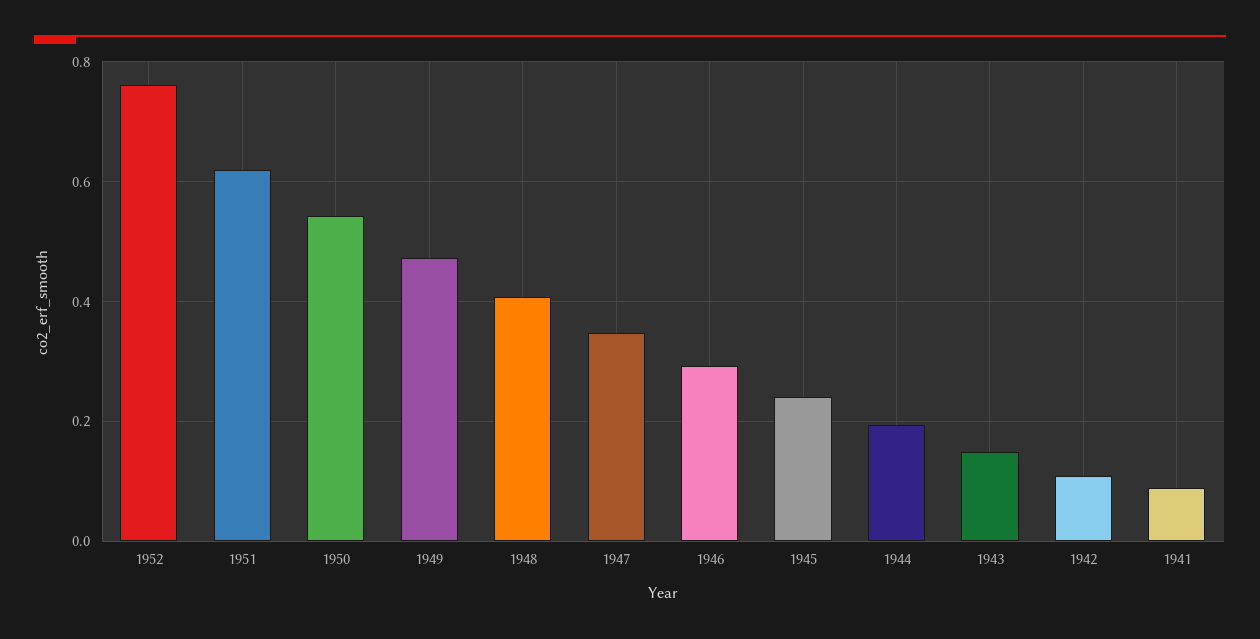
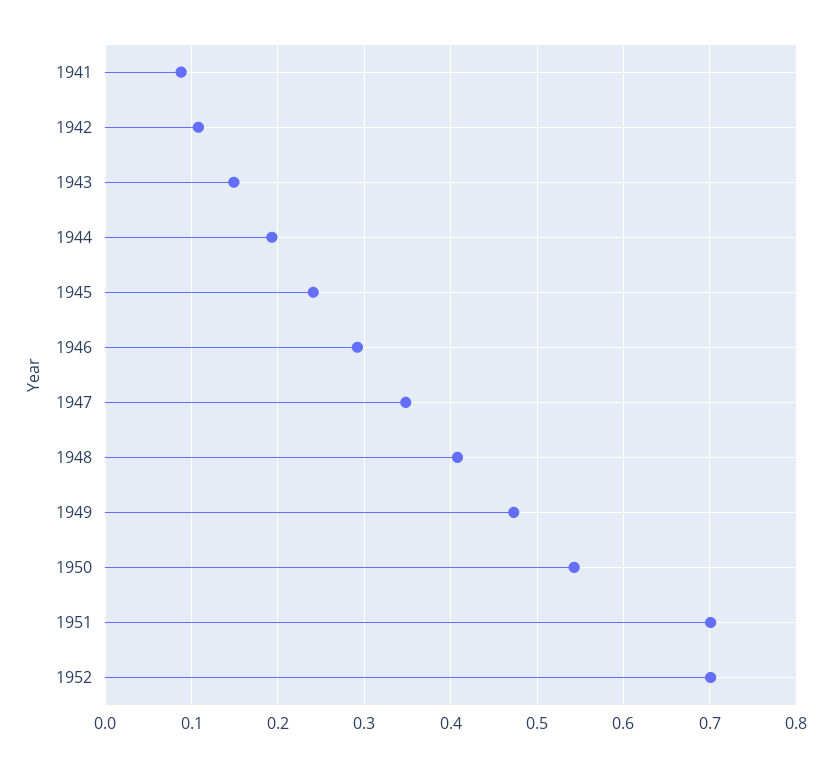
  {
-   "1952": 0.76,
+   "1952": 0.7,
-   "1951": 0.62,
+   "1951": 0.7,
    "1950": 0.54,
    "1949": 0.47,
    "1948": 0.41,
    "1947": 0.35,
    "1946": 0.29,
    "1945": 0.24,
    "1944": 0.19,
    "1943": 0.15,
    "1942": 0.11,
    "1941": 0.09
  }

